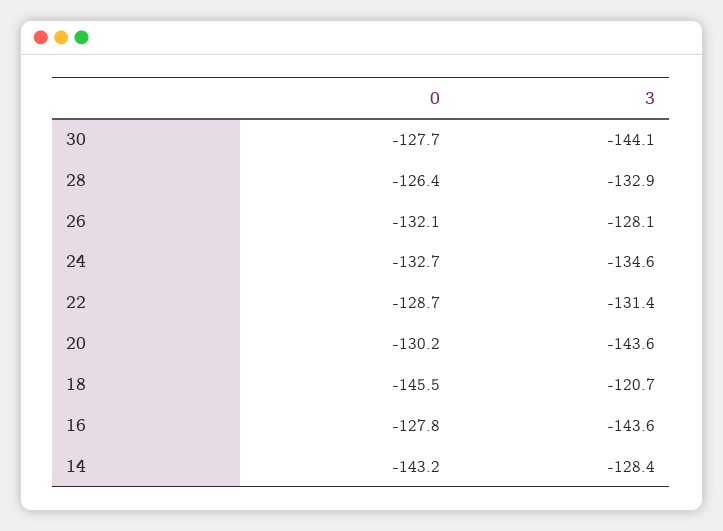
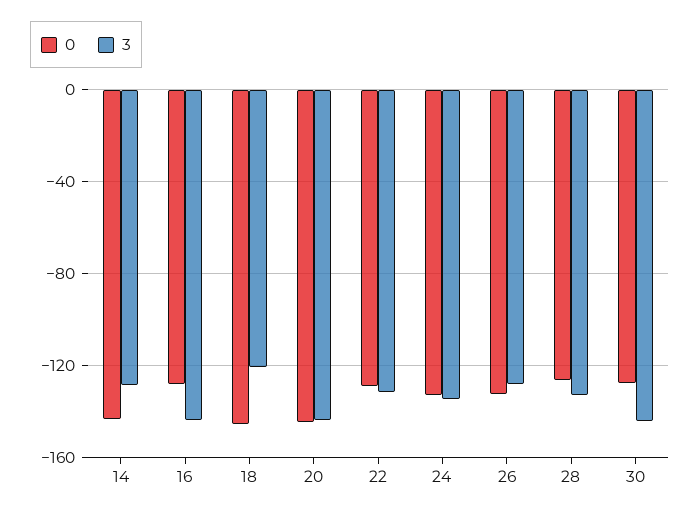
  {
    "0": {
      "30": -127.7,
      "28": -126.4,
      "26": -132.1,
      "24": -132.7,
      "22": -128.7,
-     "20": -130.2,
+     "20": -145,
      "18": -145.5,
      "16": -127.8,
      "14": -143.2
    },
    "3": {
      "30": -144.1,
      "28": -132.9,
      "26": -128.1,
      "24": -134.6,
      "22": -131.4,
      "20": -143.6,
      "18": -120.7,
      "16": -143.6,
      "14": -128.4
    }
  }

